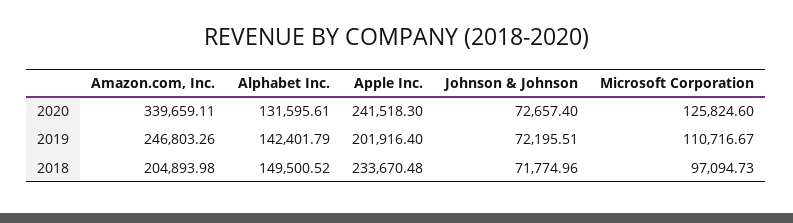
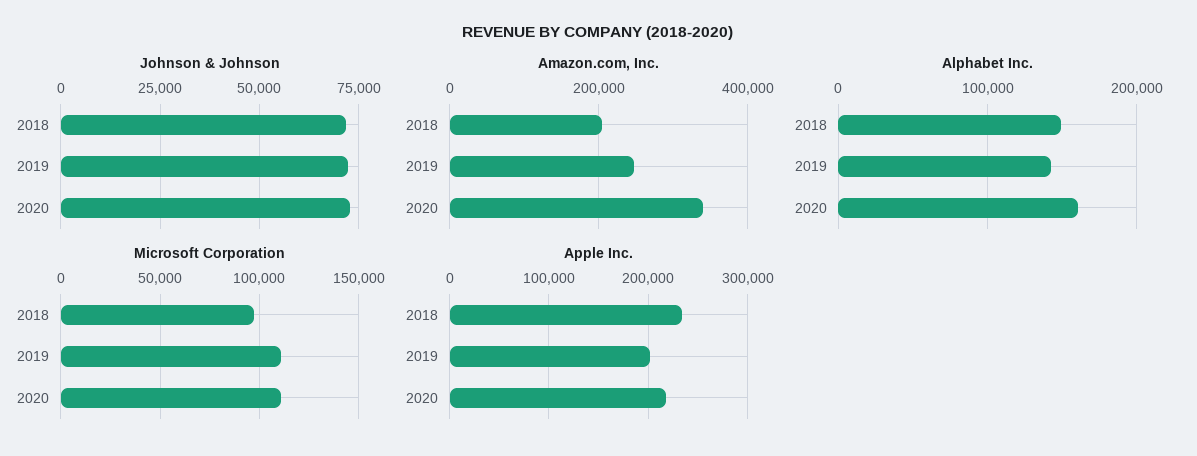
  {
    "Amazon.com, Inc.": {
      "2020": 339659.11,
      "2019": 246803.26,
      "2018": 204893.98
    },
    "Alphabet Inc.": {
-     "2020": 131595.61,
+     "2020": 160000,
      "2019": 142401.79,
      "2018": 149500.52
    },
    "Apple Inc.": {
-     "2020": 241518.3,
+     "2020": 220000,
      "2019": 201916.4,
      "2018": 233670.48
    },
    "Johnson & Johnson": {
      "2020": 72657.4,
      "2019": 72195.51,
      "2018": 71774.96
    },
    "Microsoft Corporation": {
-     "2020": 125824.6,
+     "2020": 110000,
      "2019": 110716.67,
      "2018": 97094.73
    }
  }

